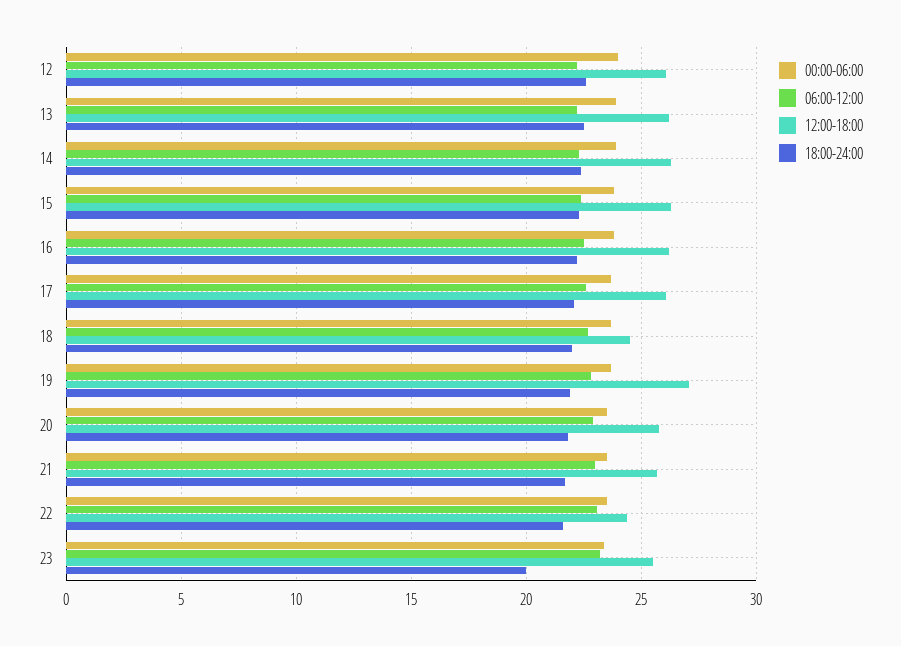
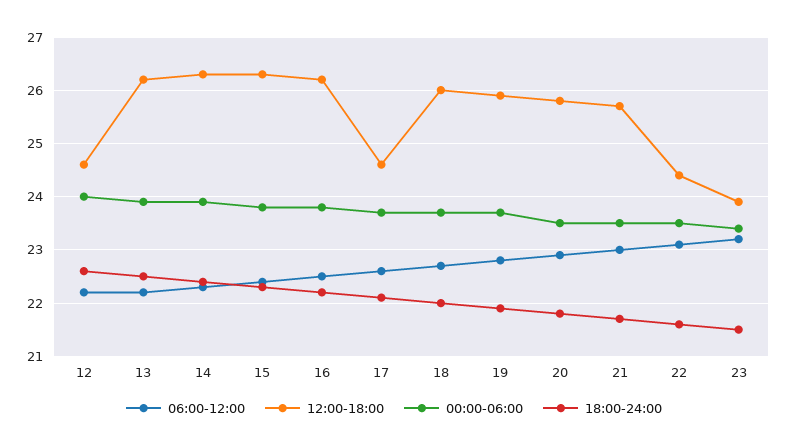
  {
    "00:00-06:00": {
      "12": 24,
      "13": 24,
      "14": 24,
      "15": 24,
      "16": 24,
      "17": 23.5,
      "18": 23.5,
      "19": 23.5,
      "20": 23.5,
      "21": 23.5,
      "22": 23.5,
      "23": 23.5
    },
    "06:00-12:00": {
      "12": 22,
      "13": 22,
      "14": 22.5,
      "15": 22.5,
      "16": 22.5,
      "17": 22.5,
      "18": 22.5,
      "19": 23,
      "20": 23,
      "21": 23,
      "22": 23,
      "23": 23
    },
    "12:00-18:00": {
-     "12": 26,
+     "12": 24.5,
      "13": 26,
      "14": 26.5,
      "15": 26.5,
      "16": 26,
-     "17": 26,
+     "17": 24.5,
-     "18": 24.5,
+     "18": 26,
-     "19": 27,
+     "19": 26,
      "20": 26,
      "21": 25.5,
      "22": 24.5,
-     "23": 25.5
+     "23": 24
    },
    "18:00-24:00": {
      "12": 22.5,
      "13": 22.5,
      "14": 22.5,
      "15": 22.5,
      "16": 22,
      "17": 22,
      "18": 22,
      "19": 22,
      "20": 22,
      "21": 21.5,
      "22": 21.5,
-     "23": 20
+     "23": 21.5
    }
  }

